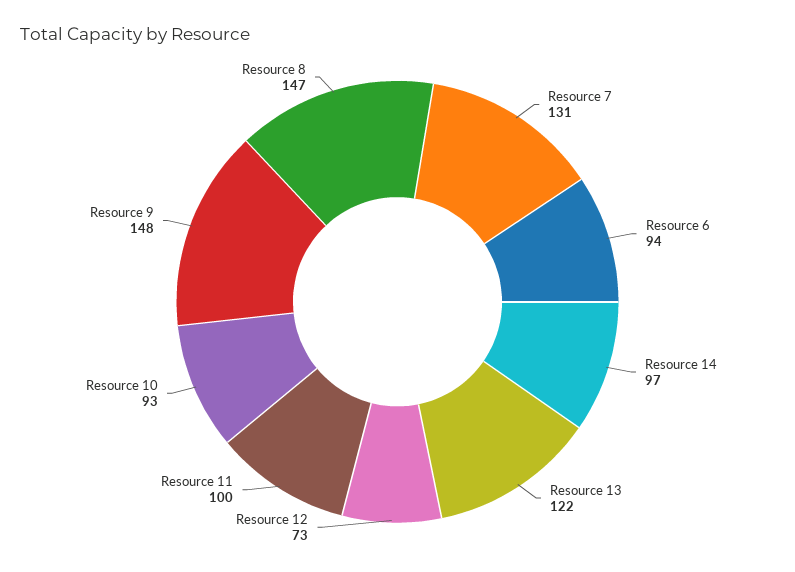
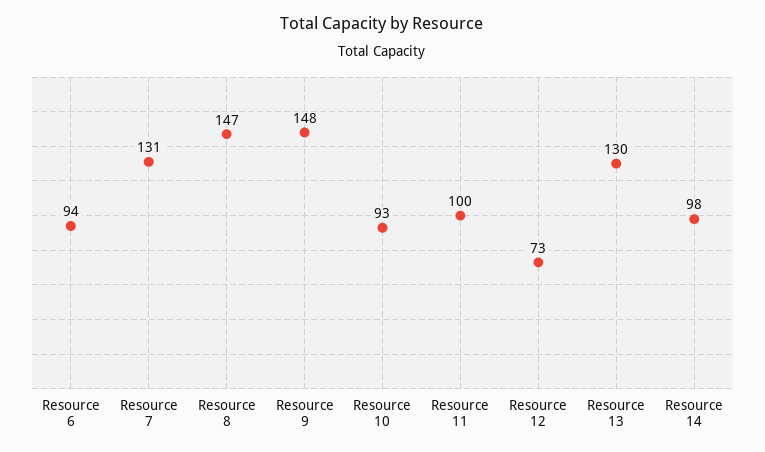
  {
    "Resource 7": 131,
    "Resource 6": 94,
-   "Resource 14": 97,
+   "Resource 14": 98,
-   "Resource 13": 122,
+   "Resource 13": 130,
    "Resource 12": 73,
    "Resource 11": 100,
    "Resource 10": 93,
    "Resource 9": 148,
    "Resource 8": 147
  }

